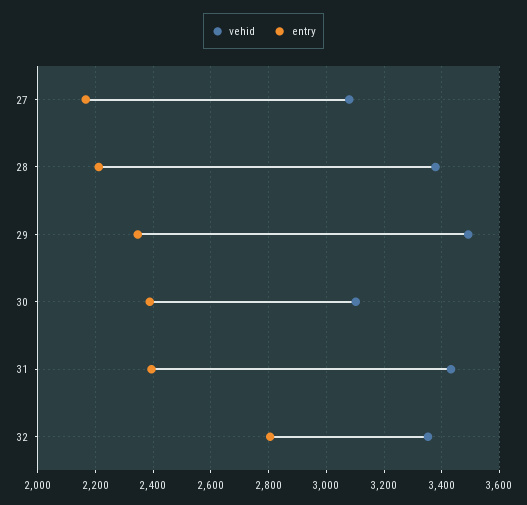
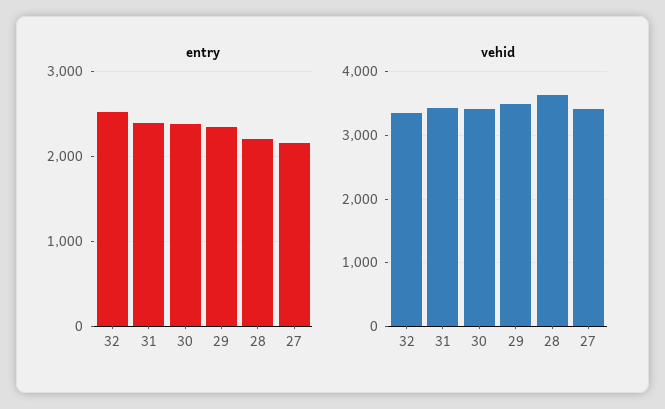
  {
    "vehid": {
-     "27": 3075,
+     "27": 3400,
-     "28": 3375,
+     "28": 3600,
      "29": 3500,
-     "30": 3100,
+     "30": 3400,
      "31": 3425,
      "32": 3350
    },
    "entry": {
      "27": 2175,
      "28": 2200,
      "29": 2350,
      "30": 2400,
      "31": 2400,
-     "32": 2800
+     "32": 2500
    }
  }

